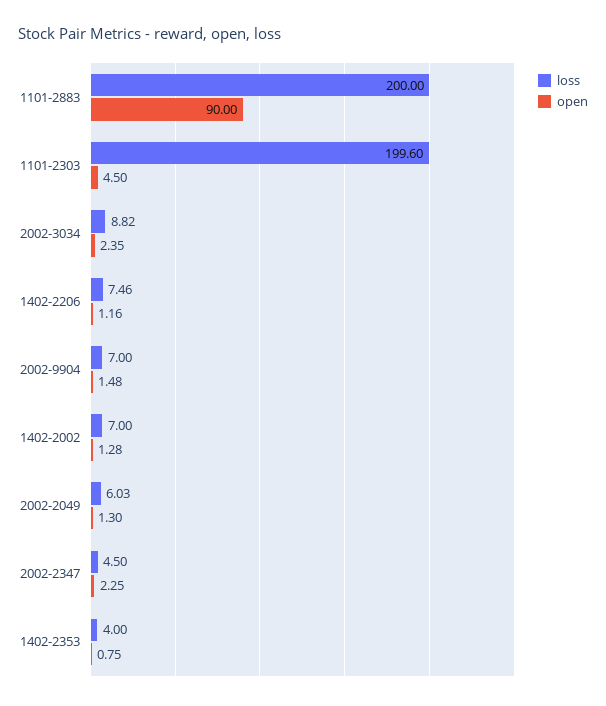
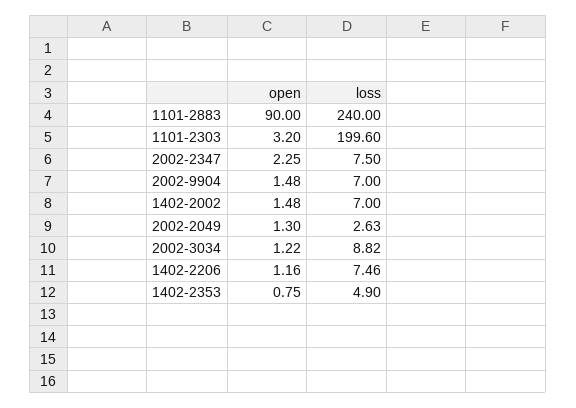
  {
    "loss": {
-     "1101-2883": 200,
+     "1101-2883": 240,
      "1101-2303": 199.6,
      "2002-3034": 8.82,
      "1402-2206": 7.46,
      "2002-9904": 7,
      "1402-2002": 7,
-     "2002-2049": 6.03,
+     "2002-2049": 2.63,
-     "2002-2347": 4.5,
+     "2002-2347": 7.5,
-     "1402-2353": 4
+     "1402-2353": 4.9
    },
    "open": {
      "1101-2883": 90,
-     "1101-2303": 4.5,
+     "1101-2303": 3.2,
-     "2002-3034": 2.35,
+     "2002-3034": 1.22,
      "1402-2206": 1.16,
      "2002-9904": 1.48,
-     "1402-2002": 1.28,
+     "1402-2002": 1.48,
      "2002-2049": 1.3,
      "2002-2347": 2.25,
      "1402-2353": 0.75
    }
  }

